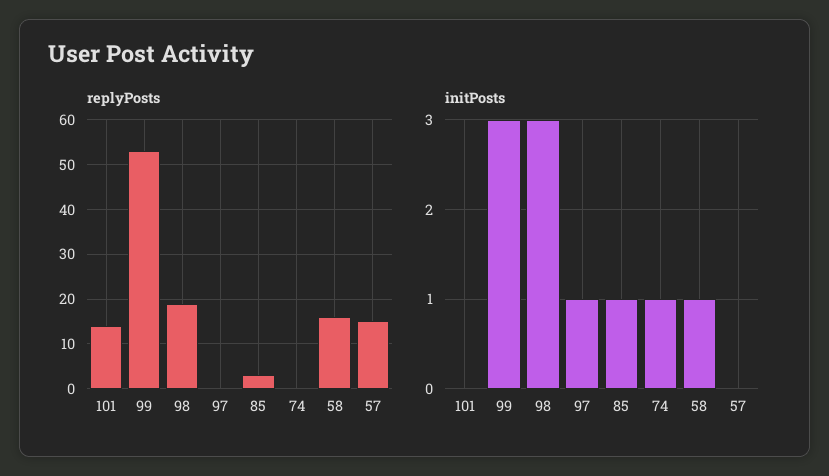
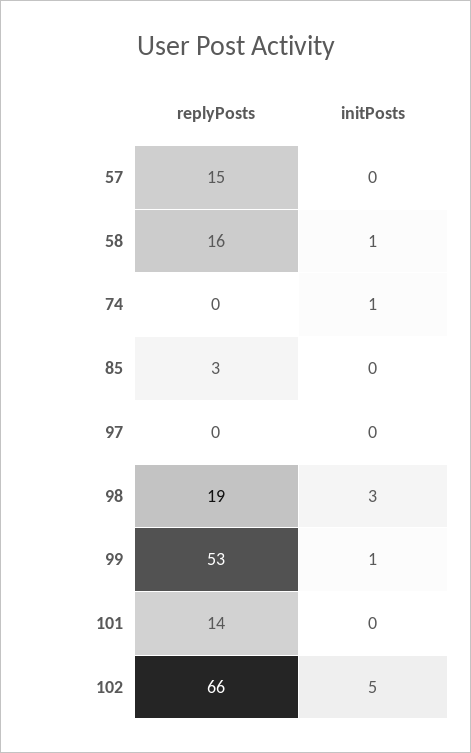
  {
    "replyPosts": {
      "101": 14,
      "99": 53,
      "98": 19,
      "97": 0,
      "85": 3,
      "74": 0,
      "58": 16,
-     "57": 15
+     "57": 15,
+     "102": 66
    },
    "initPosts": {
      "101": 0,
-     "99": 3,
+     "99": 1,
      "98": 3,
-     "97": 1,
+     "97": 0,
-     "85": 1,
+     "85": 0,
      "74": 1,
      "58": 1,
-     "57": 0
+     "57": 0,
+     "102": 5
    }
  }

